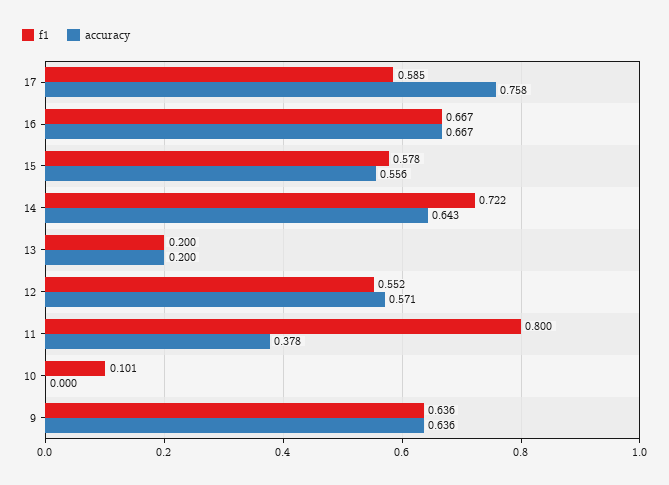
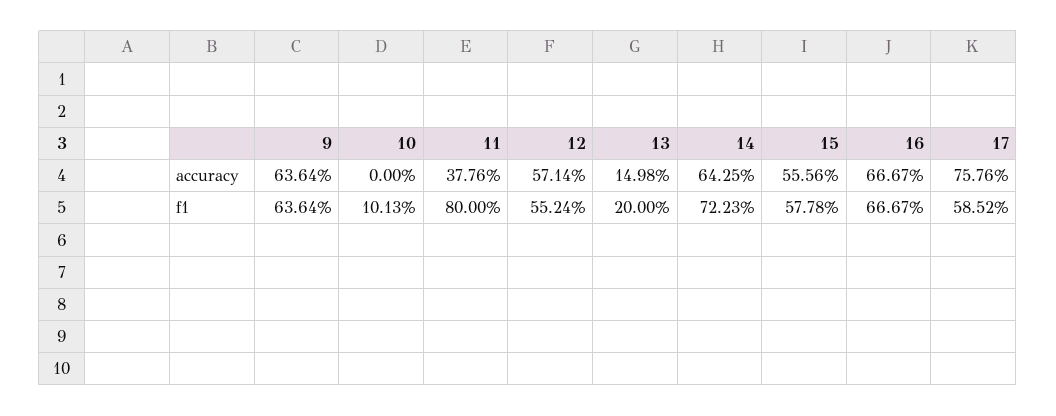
  {
    "f1": {
      "17": 0.5852,
      "16": 0.6667,
      "15": 0.5778,
      "14": 0.7223,
      "13": 0.2,
      "12": 0.5524,
      "11": 0.8,
      "10": 0.1013,
      "9": 0.6364
    },
    "accuracy": {
      "17": 0.7576,
      "16": 0.6667,
      "15": 0.5556,
      "14": 0.6425,
-     "13": 0.2,
+     "13": 0.1498,
      "12": 0.5714,
      "11": 0.3776,
      "10": 0,
      "9": 0.6364
    }
  }

